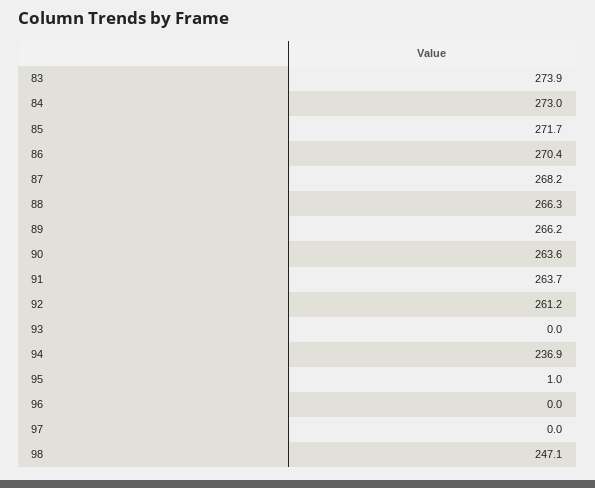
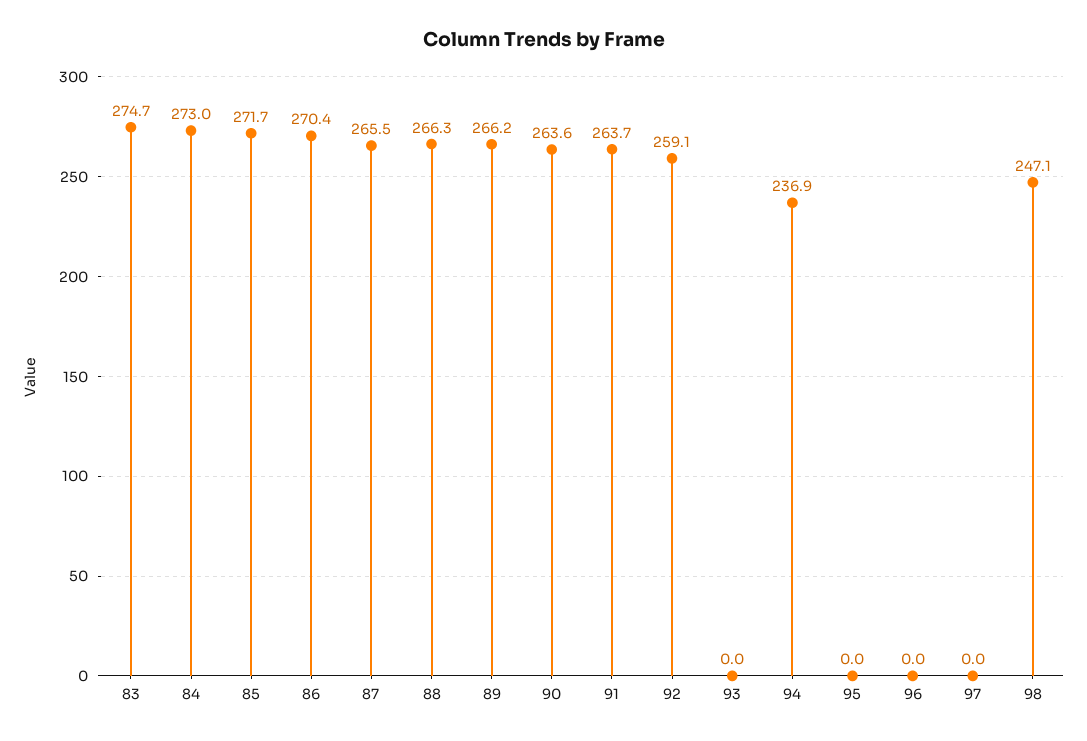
  {
-   "83": 273.9,
+   "83": 274.7,
    "84": 273,
    "85": 271.7,
    "86": 270.4,
-   "87": 268.2,
+   "87": 265.5,
    "88": 266.3,
    "89": 266.2,
    "90": 263.6,
    "91": 263.7,
-   "92": 261.2,
+   "92": 259.1,
    "93": 0,
    "94": 236.9,
-   "95": 1,
+   "95": 0,
    "96": 0,
    "97": 0,
    "98": 247.1
  }

